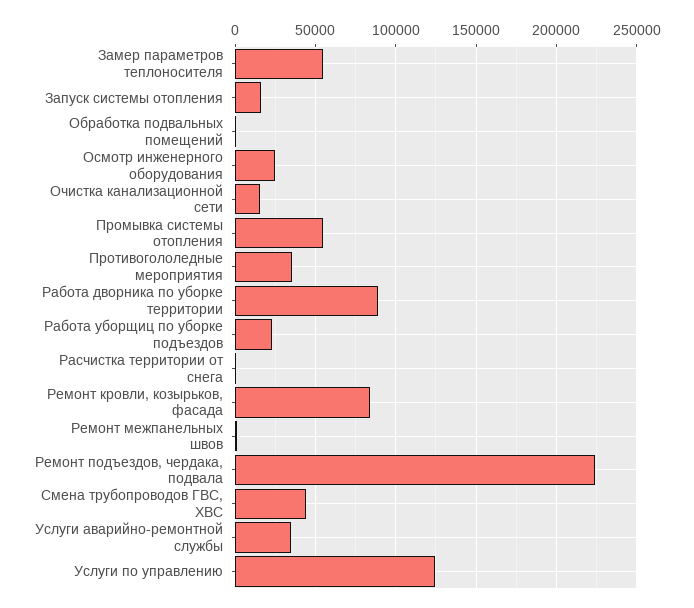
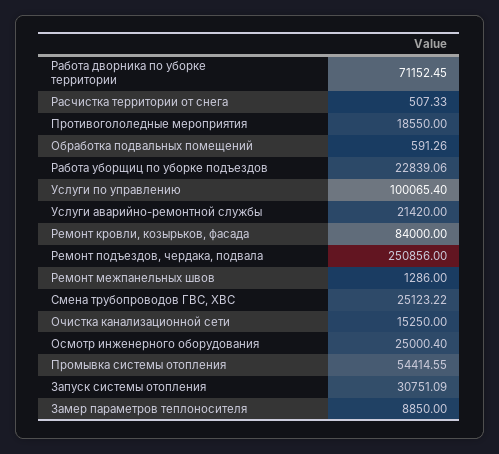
  {
-   "Замер параметров теплоносителя": 55000,
+   "Замер параметров теплоносителя": 8850,
-   "Запуск системы отопления": 15000,
+   "Запуск системы отопления": 30751.09,
    "Обработка подвальных помещений": 591.26,
    "Осмотр инженерного оборудования": 25000.4,
    "Очистка канализационной сети": 15250,
    "Промывка системы отопления": 54414.55,
-   "Противогололедные мероприятия": 35000,
+   "Противогололедные мероприятия": 18550,
-   "Работа дворника по уборке территории": 90000,
+   "Работа дворника по уборке территории": 71152.45,
    "Работа уборщиц по уборке подъездов": 22839.06,
    "Расчистка территории от снега": 507.33,
    "Ремонт кровли, козырьков, фасада": 84000,
    "Ремонт межпанельных швов": 1286,
-   "Ремонт подъездов, чердака, подвала": 225000,
+   "Ремонт подъездов, чердака, подвала": 250856,
-   "Смена трубопроводов ГВС, ХВС": 45000,
+   "Смена трубопроводов ГВС, ХВС": 25123.22,
-   "Услуги аварийно-ремонтной службы": 35000,
+   "Услуги аварийно-ремонтной службы": 21420,
-   "Услуги по управлению": 125000
+   "Услуги по управлению": 100065.4
  }

